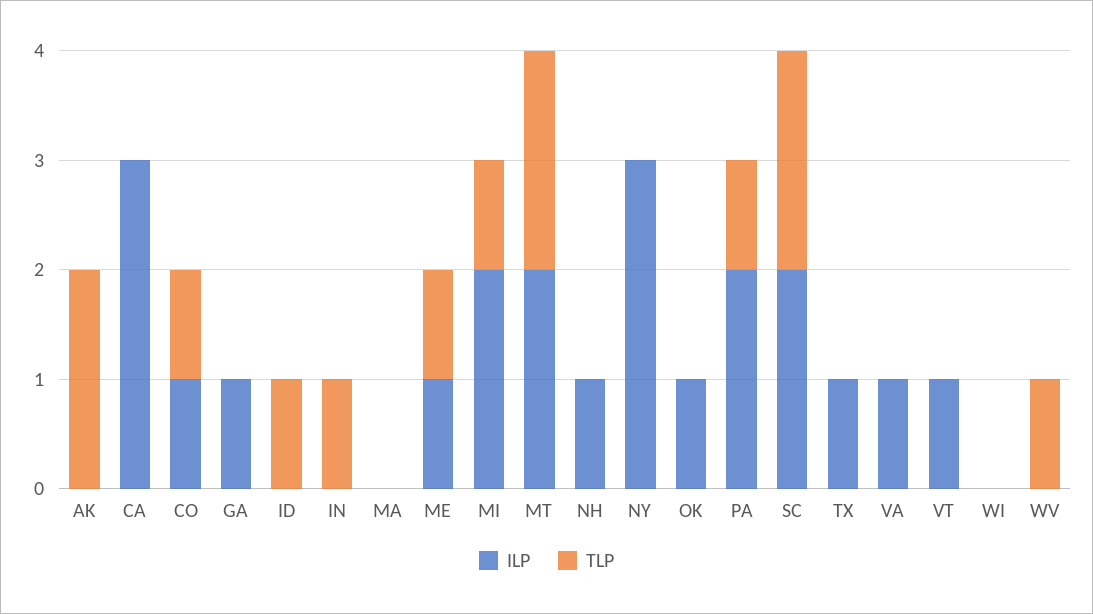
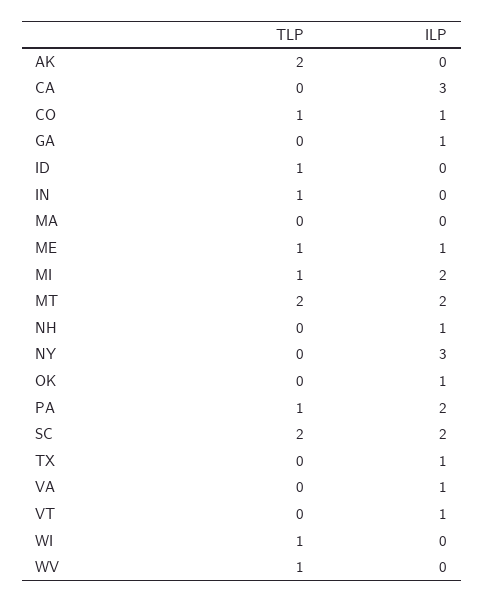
  {
    "ILP": {
      "AK": 0,
      "CA": 3,
      "CO": 1,
      "GA": 1,
      "ID": 0,
      "IN": 0,
      "MA": 0,
      "ME": 1,
      "MI": 2,
      "MT": 2,
      "NH": 1,
      "NY": 3,
      "OK": 1,
      "PA": 2,
      "SC": 2,
      "TX": 1,
      "VA": 1,
      "VT": 1,
      "WI": 0,
      "WV": 0
    },
    "TLP": {
      "AK": 2,
      "CA": 0,
      "CO": 1,
      "GA": 0,
      "ID": 1,
      "IN": 1,
      "MA": 0,
      "ME": 1,
      "MI": 1,
      "MT": 2,
      "NH": 0,
      "NY": 0,
      "OK": 0,
      "PA": 1,
      "SC": 2,
      "TX": 0,
      "VA": 0,
      "VT": 0,
-     "WI": 0,
+     "WI": 1,
      "WV": 1
    }
  }

